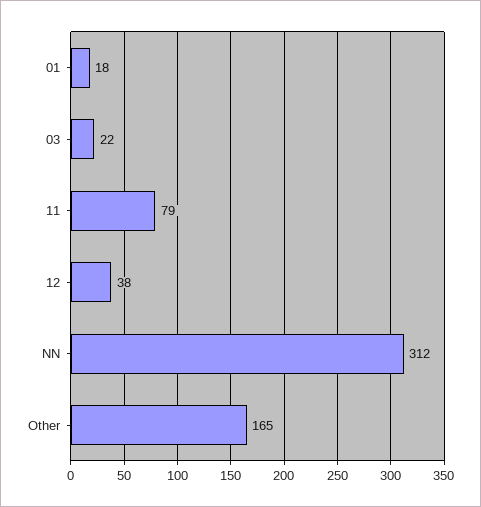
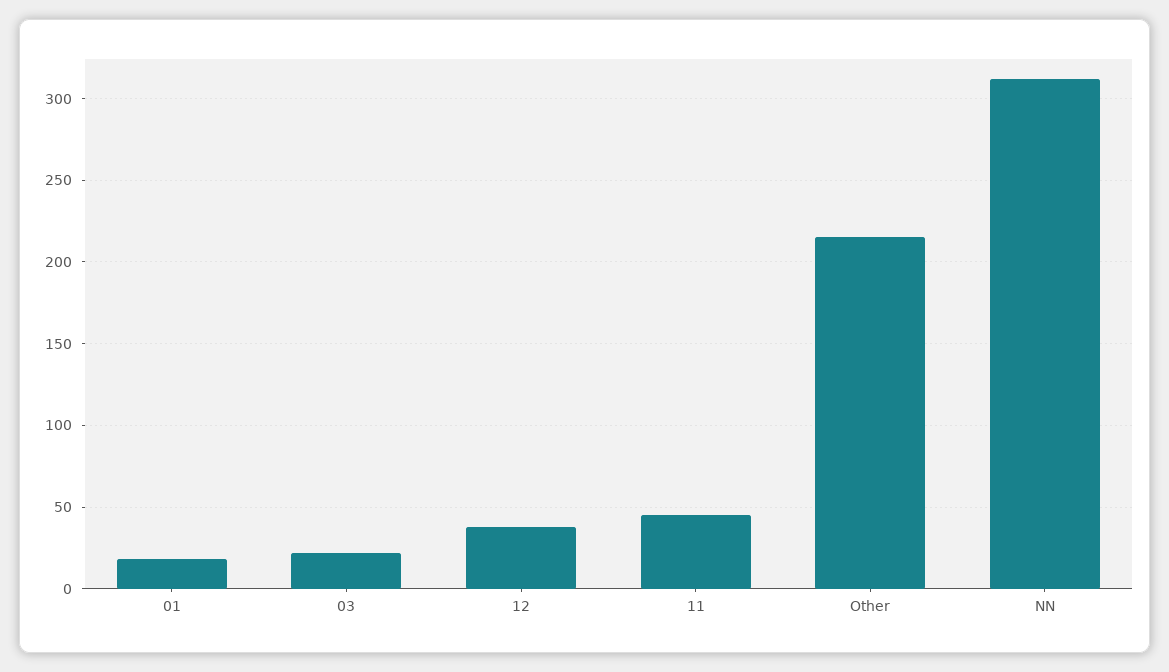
  {
    "01": 18,
    "03": 22,
-   "11": 79,
+   "11": 45,
    "12": 38,
    "NN": 312,
-   "Other": 165
+   "Other": 215
  }

